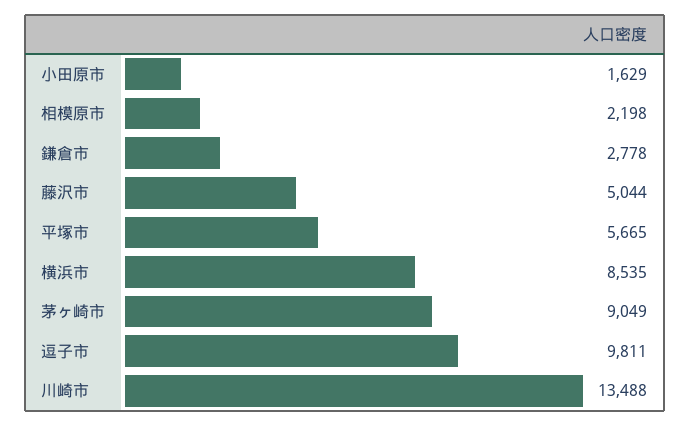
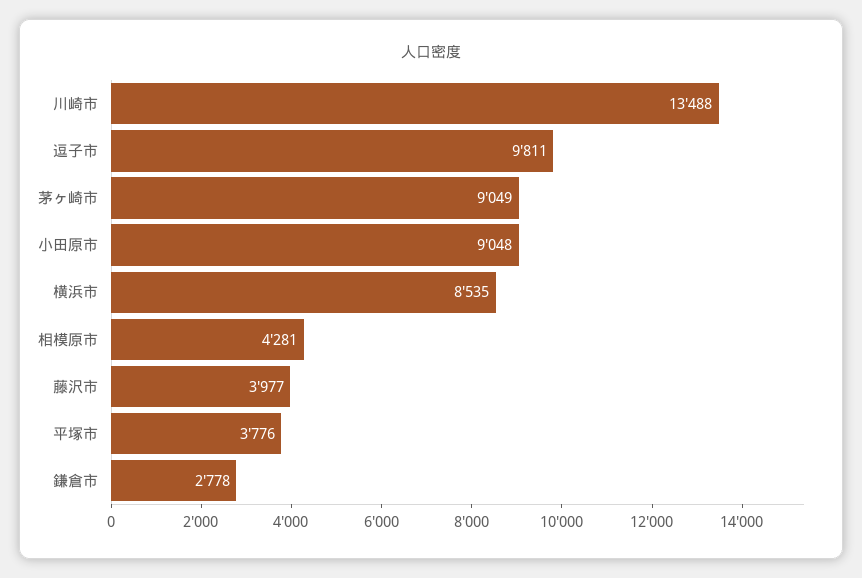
  {
-   "小田原市": 1629,
+   "小田原市": 9048,
-   "相模原市": 2198,
+   "相模原市": 4281,
    "鎌倉市": 2778,
-   "藤沢市": 5044,
+   "藤沢市": 3977,
-   "平塚市": 5665,
+   "平塚市": 3776,
    "横浜市": 8535,
    "茅ヶ崎市": 9049,
    "逗子市": 9811,
    "川崎市": 13488
  }

